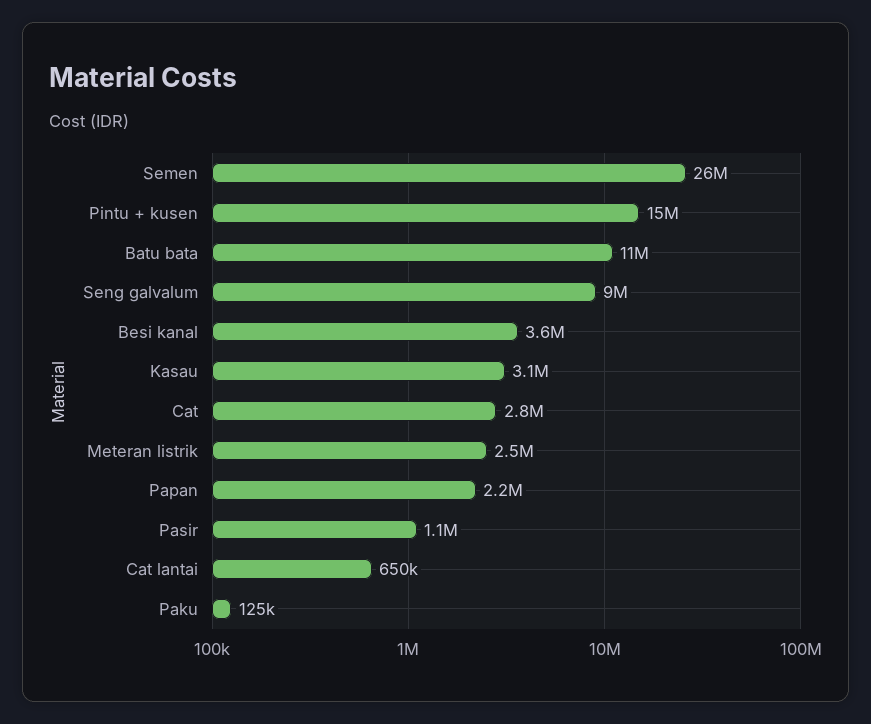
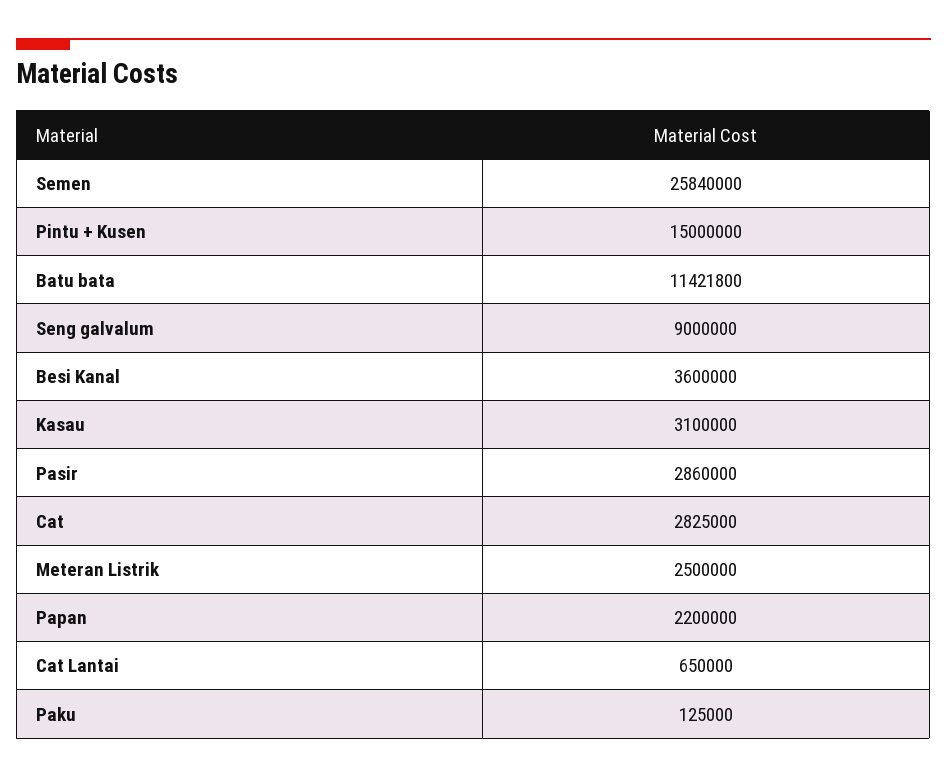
  {
    "Semen": 25840000,
    "Pintu + kusen": 15000000,
    "Batu bata": 11421800,
    "Seng galvalum": 9000000,
    "Besi kanal": 3600000,
    "Kasau": 3100000,
    "Cat": 2825000,
    "Meteran listrik": 2500000,
    "Papan": 2200000,
-   "Pasir": 1100000,
+   "Pasir": 2860000,
    "Cat lantai": 650000,
    "Paku": 125000
  }

